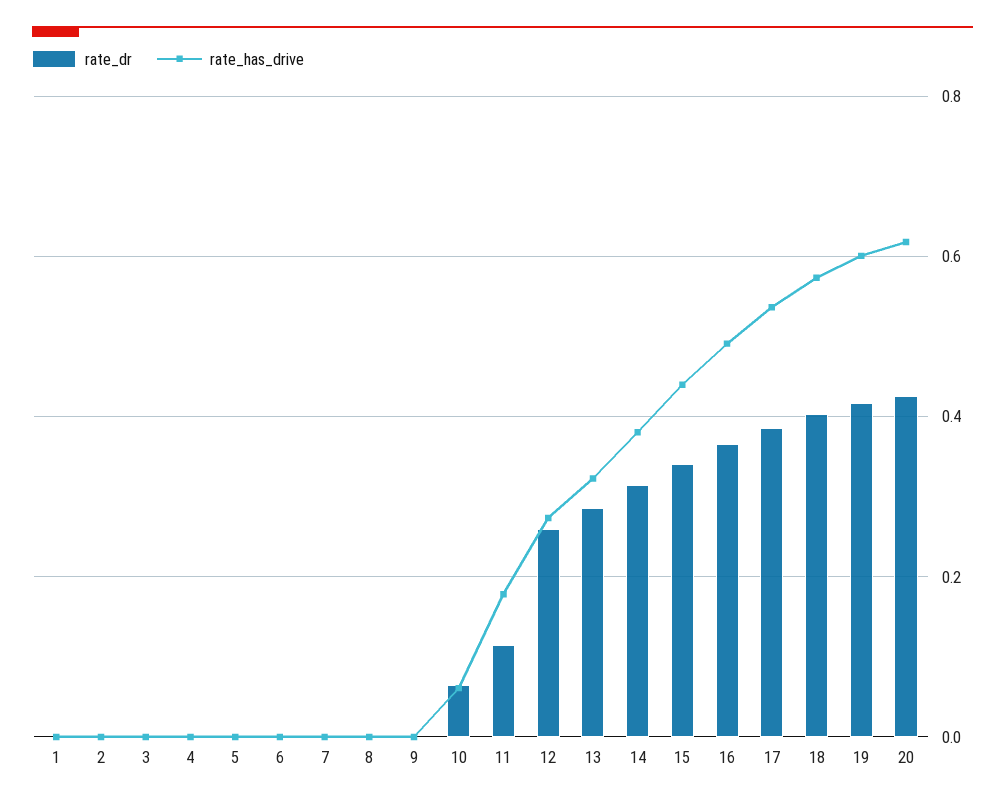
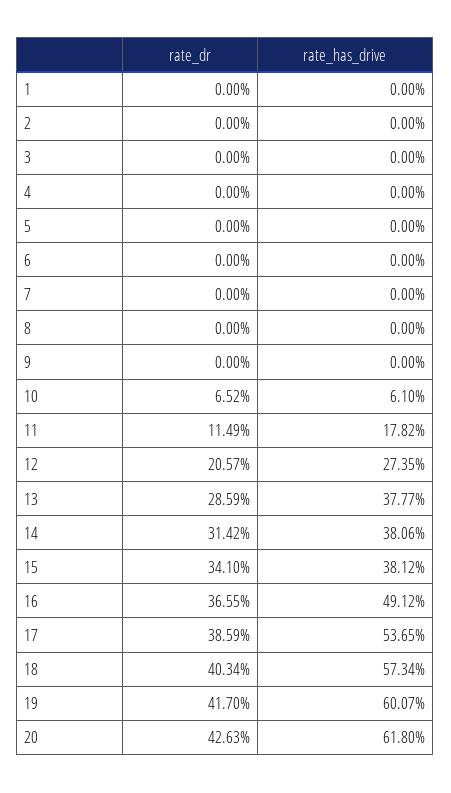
  {
    "rate_dr": {
      "1": 0,
      "2": 0,
      "3": 0,
      "4": 0,
      "5": 0,
      "6": 0,
      "7": 0,
      "8": 0,
      "9": 0,
      "10": 0.0652,
      "11": 0.1149,
-     "12": 0.26,
+     "12": 0.2057,
      "13": 0.2859,
      "14": 0.3142,
      "15": 0.341,
      "16": 0.3655,
      "17": 0.3859,
      "18": 0.4034,
      "19": 0.417,
      "20": 0.4263
    },
    "rate_has_drive": {
      "1": 0,
      "2": 0,
      "3": 0,
      "4": 0,
      "5": 0,
      "6": 0,
      "7": 0,
      "8": 0,
      "9": 0,
      "10": 0.061,
      "11": 0.1782,
      "12": 0.2735,
-     "13": 0.32,
+     "13": 0.3777,
      "14": 0.3806,
-     "15": 0.44,
+     "15": 0.3812,
      "16": 0.4912,
      "17": 0.5365,
      "18": 0.5734,
      "19": 0.6007,
      "20": 0.618
    }
  }

